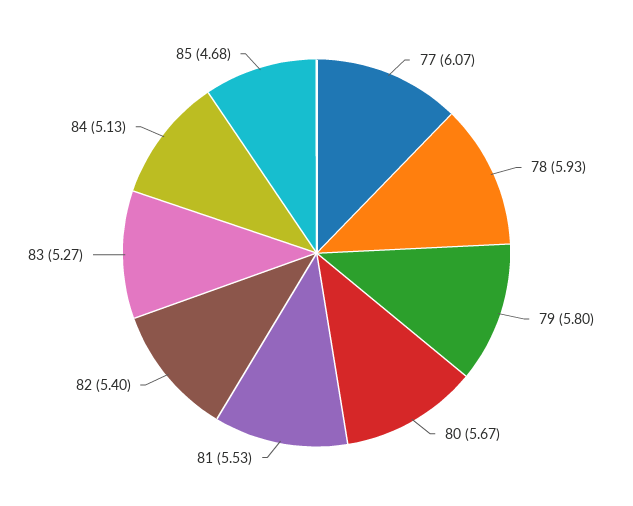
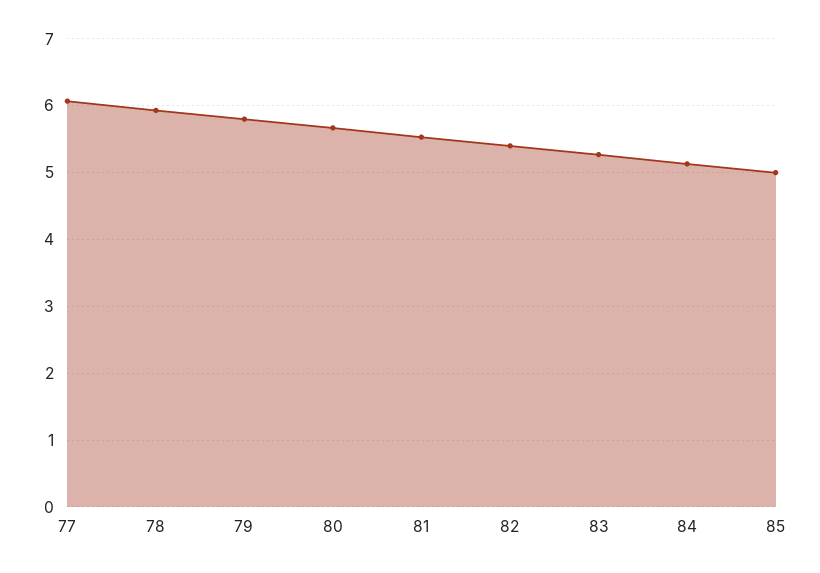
  {
    "77": 6.07,
    "78": 5.93,
    "79": 5.8,
    "80": 5.67,
    "81": 5.53,
    "82": 5.4,
    "83": 5.27,
    "84": 5.13,
-   "85": 4.68
+   "85": 5
  }

